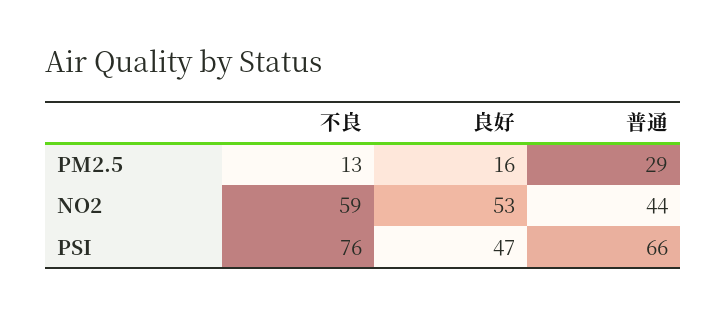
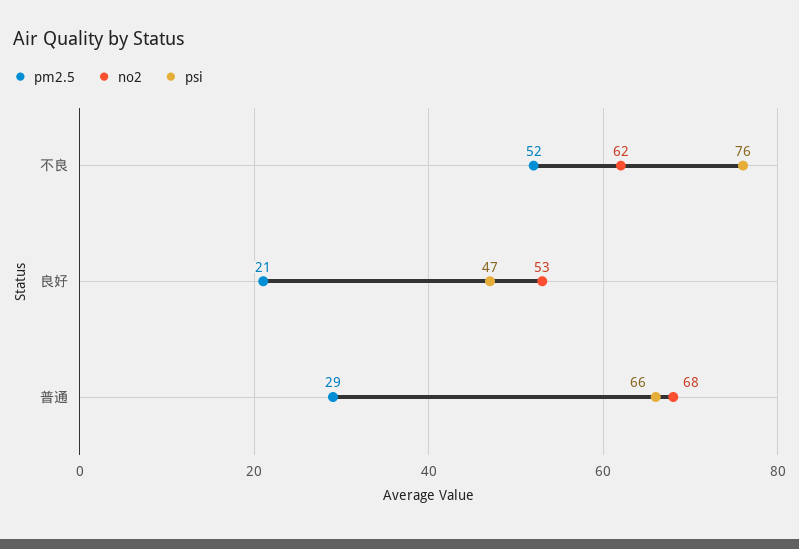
  {
    "PM2.5": {
-     "不良": 13,
+     "不良": 52,
-     "良好": 16,
+     "良好": 21,
      "普通": 29
    },
    "NO2": {
-     "不良": 59,
+     "不良": 62,
      "良好": 53,
-     "普通": 44
+     "普通": 68
    },
    "PSI": {
      "不良": 76,
      "良好": 47,
      "普通": 66
    }
  }

